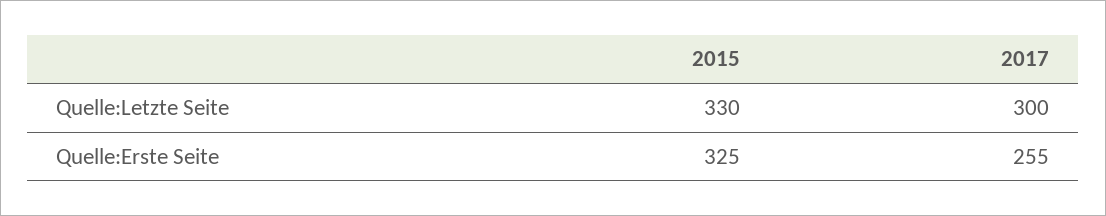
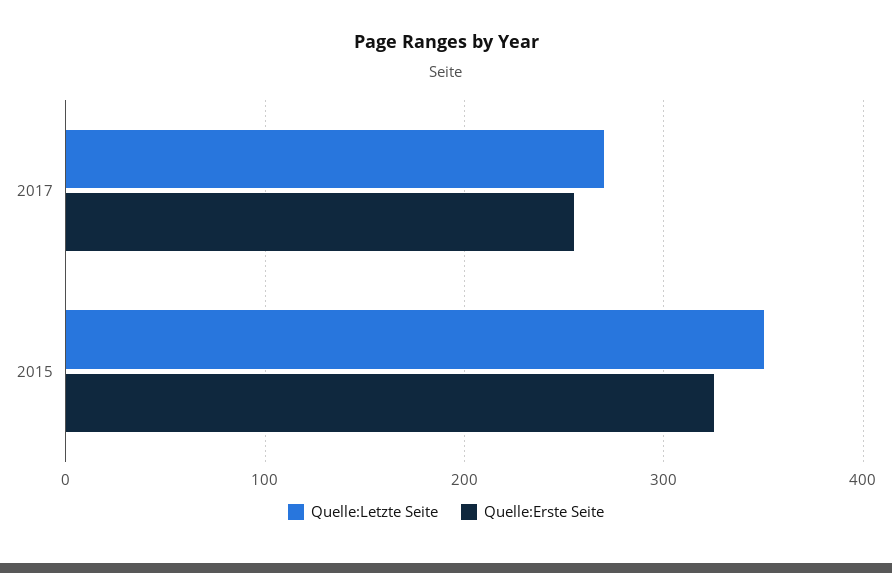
  {
    "Quelle:Letzte Seite": {
-     "2015": 330,
+     "2015": 350,
-     "2017": 300
+     "2017": 270
    },
    "Quelle:Erste Seite": {
      "2015": 325,
      "2017": 255
    }
  }

